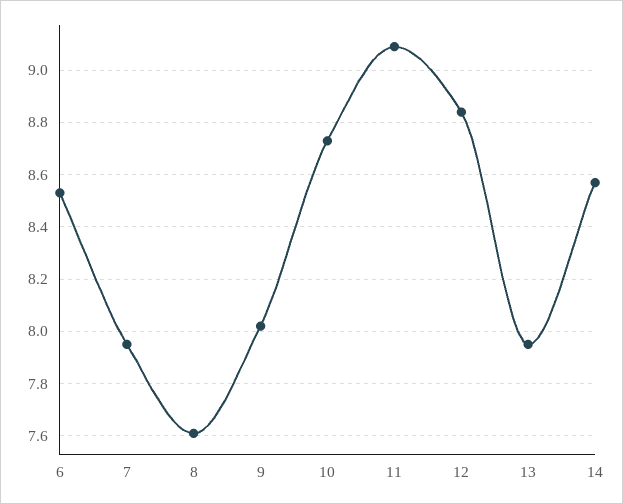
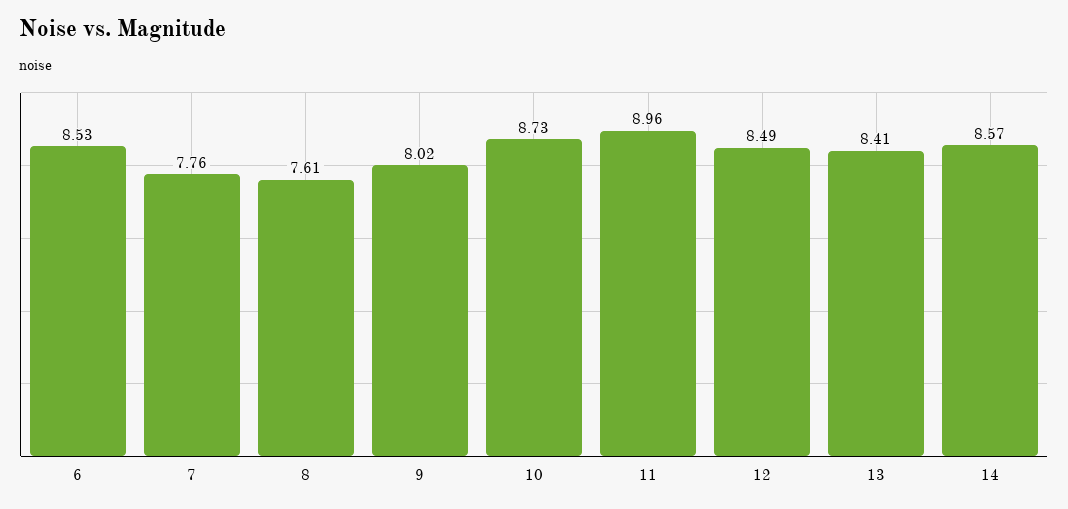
  {
    "6": 8.53,
-   "7": 7.95,
+   "7": 7.76,
    "8": 7.61,
    "9": 8.02,
    "10": 8.73,
-   "11": 9.1,
+   "11": 8.96,
-   "12": 8.85,
+   "12": 8.49,
-   "13": 7.95,
+   "13": 8.41,
    "14": 8.57
  }

